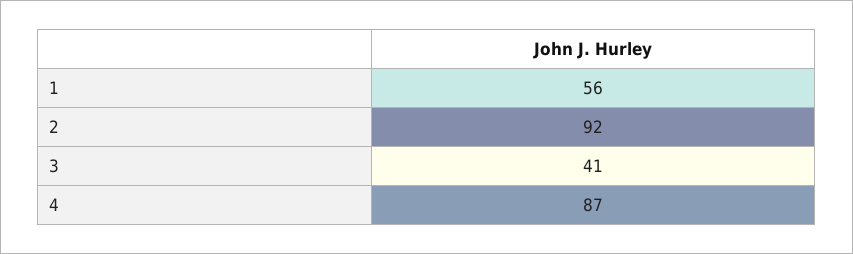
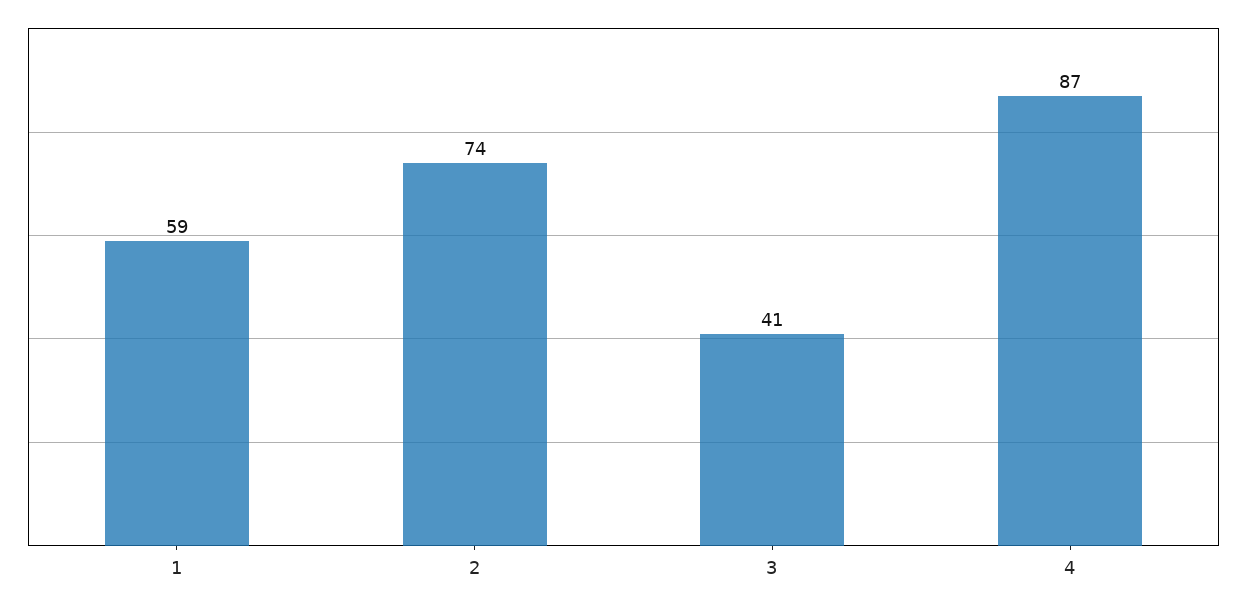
  {
-   "1": 56,
+   "1": 59,
-   "2": 92,
+   "2": 74,
    "3": 41,
    "4": 87
  }

